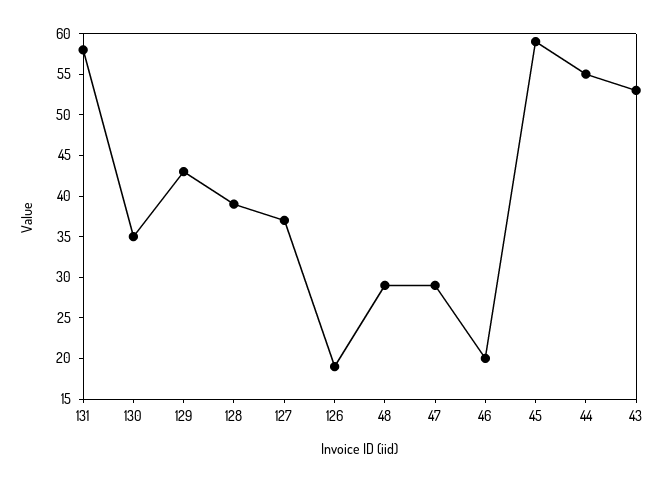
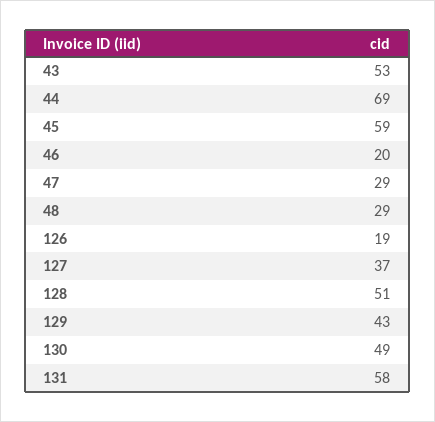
  {
    "131": 58,
-   "130": 35,
+   "130": 49,
    "129": 43,
-   "128": 39,
+   "128": 51,
    "127": 37,
    "126": 19,
    "48": 29,
    "47": 29,
    "46": 20,
    "45": 59,
-   "44": 55,
+   "44": 69,
    "43": 53
  }

